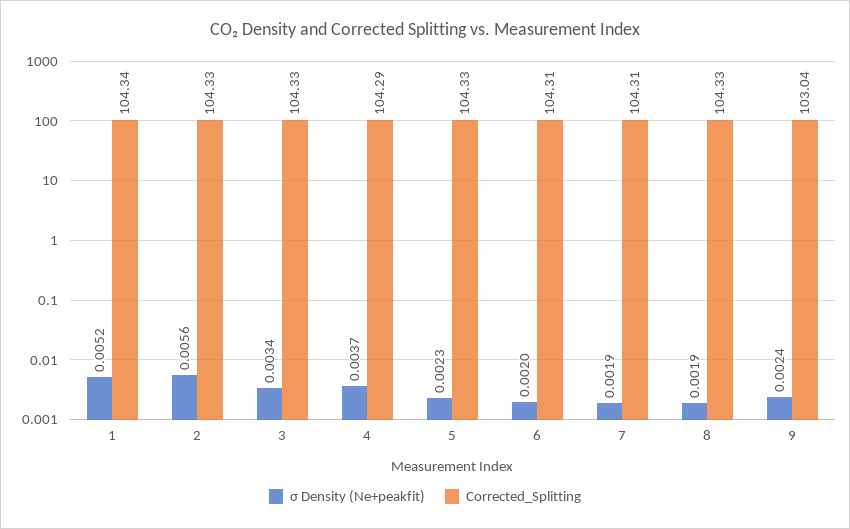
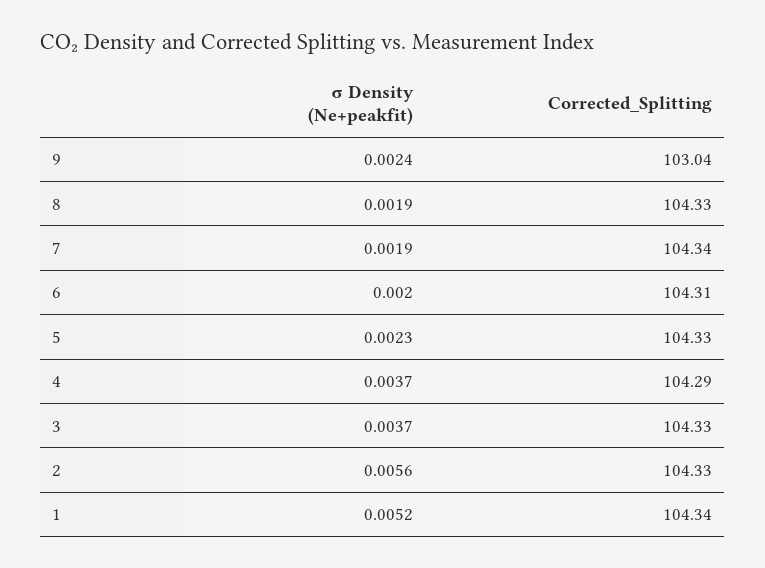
  {
    "σ Density (Ne+peakfit)": {
      "1": 0.0052,
      "2": 0.0056,
-     "3": 0.0034,
+     "3": 0.0037,
      "4": 0.0037,
      "5": 0.0023,
      "6": 0.002,
      "7": 0.0019,
      "8": 0.0019,
      "9": 0.0024
    },
    "Corrected_Splitting": {
      "1": 104.34,
      "2": 104.33,
      "3": 104.33,
      "4": 104.29,
      "5": 104.33,
      "6": 104.31,
-     "7": 104.31,
+     "7": 104.34,
      "8": 104.33,
      "9": 103.04
    }
  }

